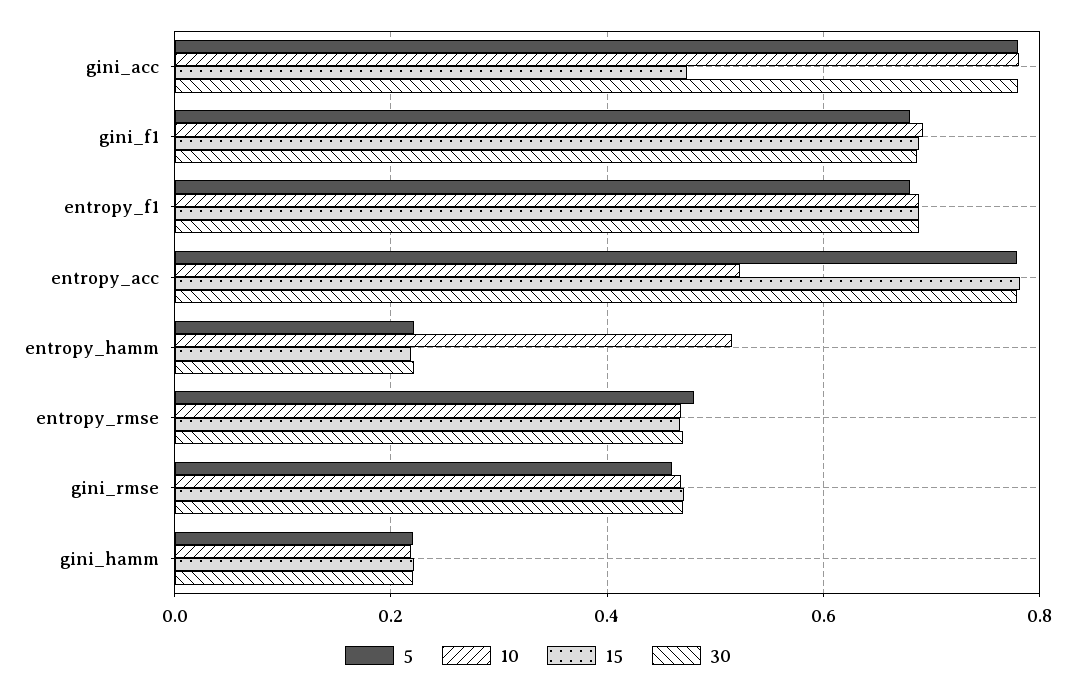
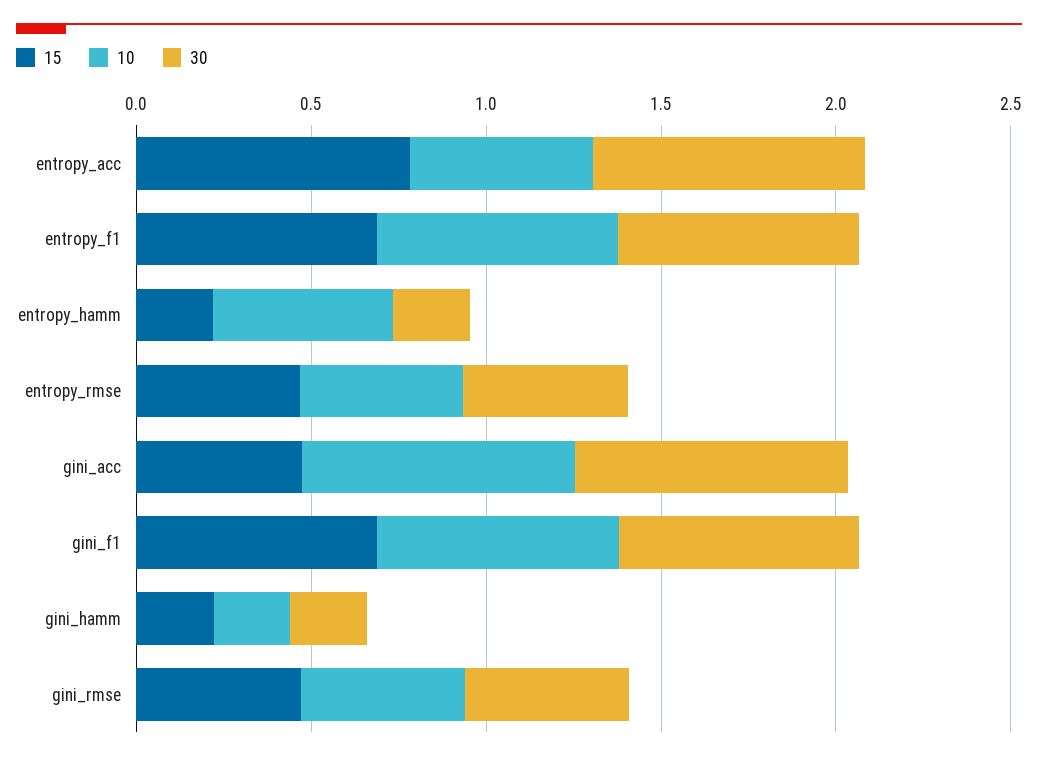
  {
-   "5": {
-     "gini_acc": 0.78,
-     "gini_f1": 0.68,
-     "entropy_f1": 0.68,
-     "entropy_acc": 0.78,
-     "entropy_hamm": 0.22,
-     "entropy_rmse": 0.48,
-     "gini_rmse": 0.46,
-     "gini_hamm": 0.22
-   },
    "10": {
      "gini_acc": 0.78,
      "gini_f1": 0.7,
      "entropy_f1": 0.68,
      "entropy_acc": 0.52,
      "entropy_hamm": 0.52,
      "entropy_rmse": 0.46,
      "gini_rmse": 0.46,
      "gini_hamm": 0.22
    },
    "15": {
      "gini_acc": 0.48,
      "gini_f1": 0.68,
      "entropy_f1": 0.68,
      "entropy_acc": 0.78,
      "entropy_hamm": 0.22,
      "entropy_rmse": 0.46,
      "gini_rmse": 0.48,
      "gini_hamm": 0.22
    },
    "30": {
      "gini_acc": 0.78,
      "gini_f1": 0.68,
      "entropy_f1": 0.68,
      "entropy_acc": 0.78,
      "entropy_hamm": 0.22,
      "entropy_rmse": 0.48,
      "gini_rmse": 0.46,
      "gini_hamm": 0.22
    }
  }

